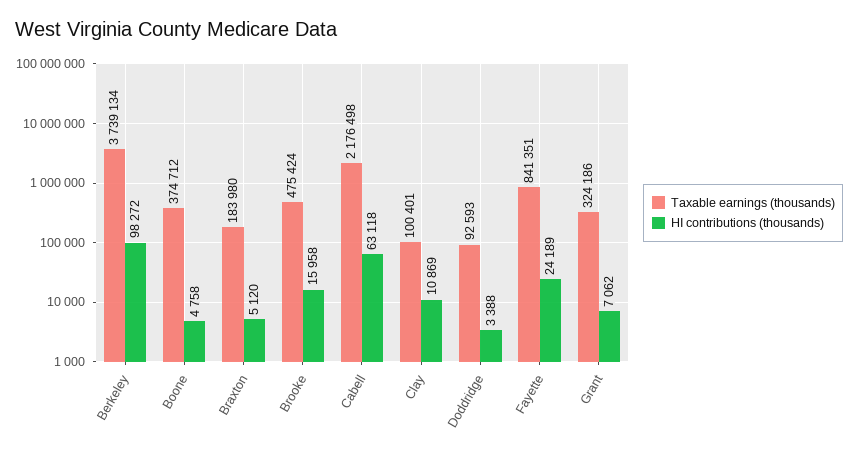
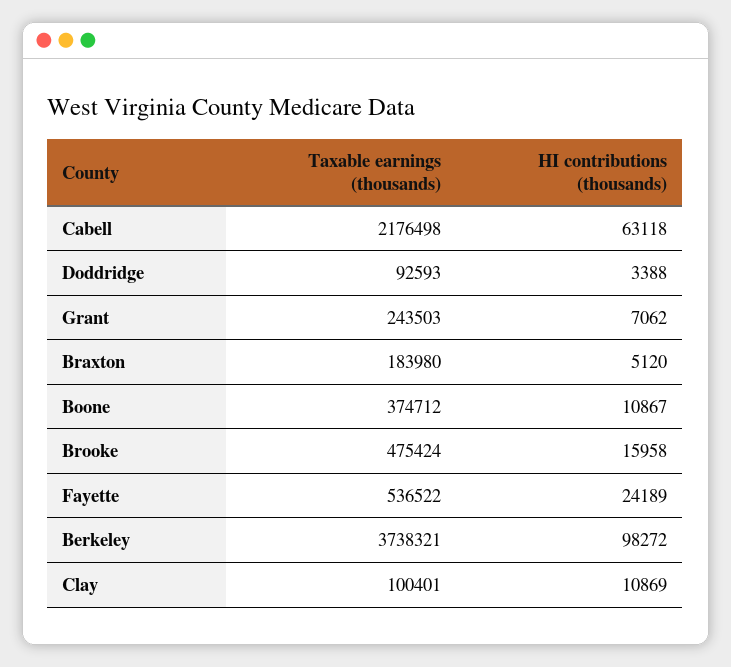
  {
    "Taxable earnings (thousands)": {
-     "Berkeley": 3739134,
+     "Berkeley": 3738321,
      "Boone": 374712,
      "Braxton": 183980,
      "Brooke": 475424,
      "Cabell": 2176498,
      "Clay": 100401,
      "Doddridge": 92593,
-     "Fayette": 841351,
+     "Fayette": 536522,
-     "Grant": 324186
+     "Grant": 243503
    },
    "HI contributions (thousands)": {
      "Berkeley": 98272,
-     "Boone": 4758,
+     "Boone": 10867,
      "Braxton": 5120,
      "Brooke": 15958,
      "Cabell": 63118,
      "Clay": 10869,
      "Doddridge": 3388,
      "Fayette": 24189,
      "Grant": 7062
    }
  }

